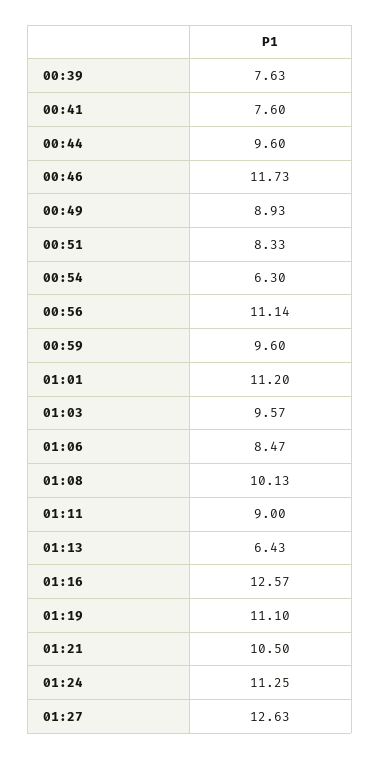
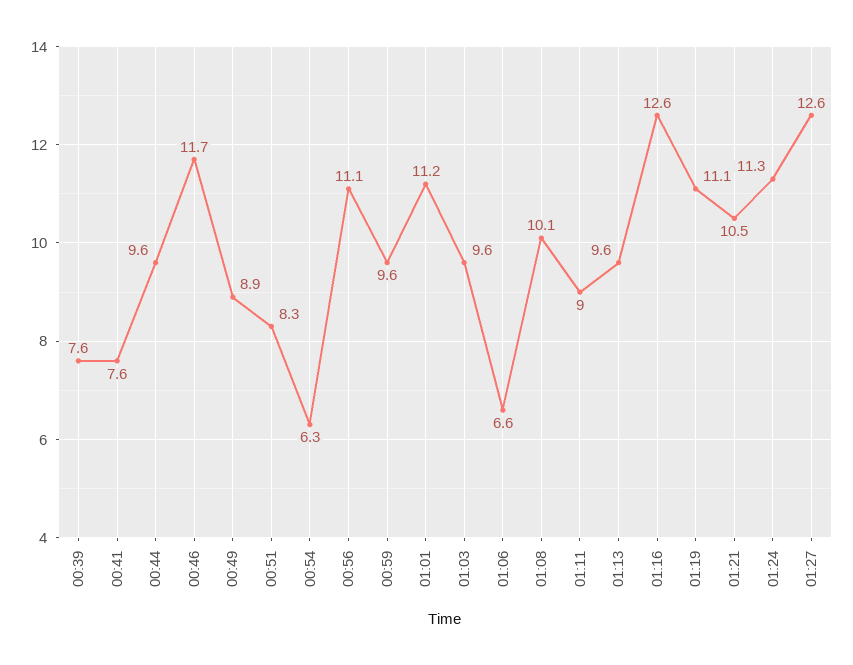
  {
    "00:39": 7.63,
    "00:41": 7.6,
    "00:44": 9.6,
    "00:46": 11.73,
    "00:49": 8.93,
    "00:51": 8.33,
    "00:54": 6.3,
    "00:56": 11.14,
    "00:59": 9.6,
    "01:01": 11.2,
    "01:03": 9.57,
-   "01:06": 8.47,
+   "01:06": 6.6,
    "01:08": 10.13,
    "01:11": 9,
-   "01:13": 6.43,
+   "01:13": 9.6,
    "01:16": 12.57,
    "01:19": 11.1,
    "01:21": 10.5,
    "01:24": 11.25,
    "01:27": 12.63
  }

